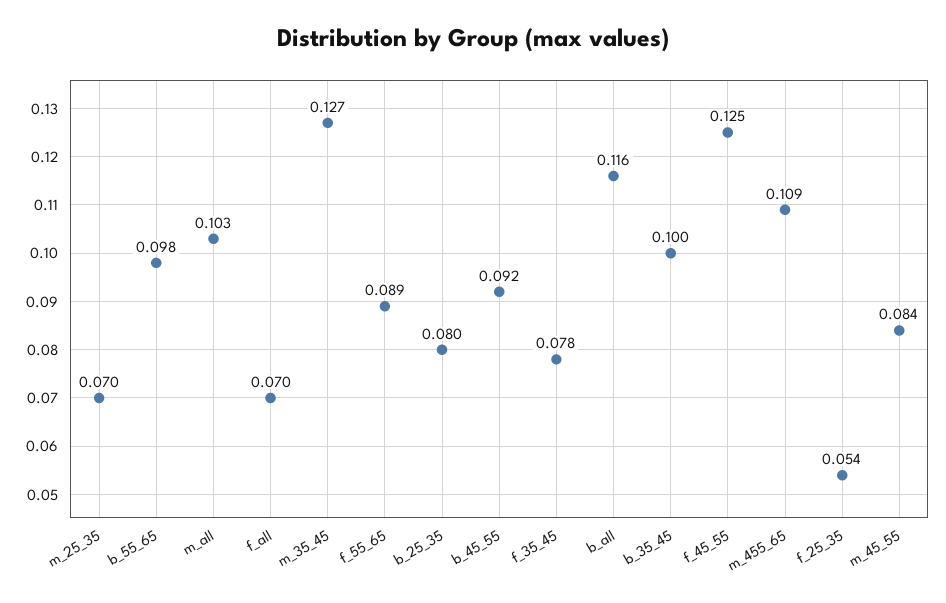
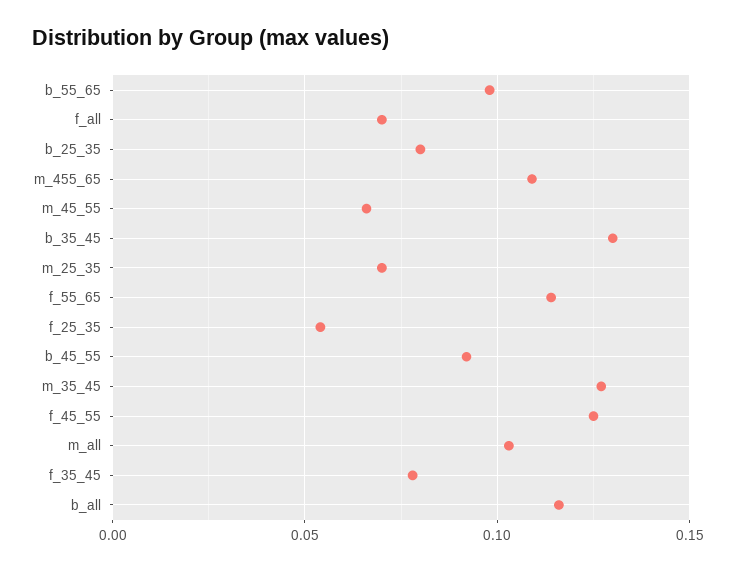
  {
    "m_25_35": 0.07,
    "b_55_65": 0.098,
    "m_all": 0.103,
    "f_all": 0.07,
    "m_35_45": 0.127,
-   "f_55_65": 0.089,
+   "f_55_65": 0.115,
    "b_25_35": 0.08,
    "b_45_55": 0.092,
    "f_35_45": 0.078,
    "b_all": 0.116,
-   "b_35_45": 0.1,
+   "b_35_45": 0.13,
    "f_45_55": 0.125,
    "m_455_65": 0.109,
    "f_25_35": 0.054,
-   "m_45_55": 0.084
+   "m_45_55": 0.065
  }

